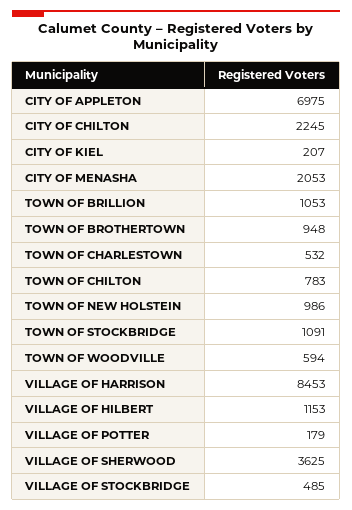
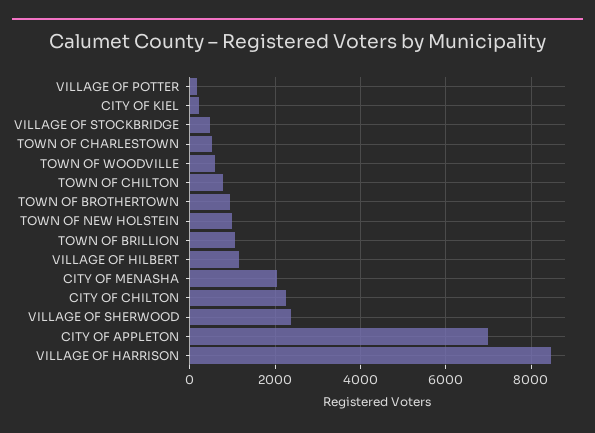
  {
    "CITY OF APPLETON": 6975,
    "CITY OF CHILTON": 2245,
    "CITY OF KIEL": 207,
    "CITY OF MENASHA": 2053,
    "TOWN OF BRILLION": 1053,
    "TOWN OF BROTHERTOWN": 948,
    "TOWN OF CHARLESTOWN": 532,
    "TOWN OF CHILTON": 783,
    "TOWN OF NEW HOLSTEIN": 986,
-   "TOWN OF STOCKBRIDGE": 1091,
    "TOWN OF WOODVILLE": 594,
    "VILLAGE OF HARRISON": 8453,
    "VILLAGE OF HILBERT": 1153,
    "VILLAGE OF POTTER": 179,
-   "VILLAGE OF SHERWOOD": 3625,
+   "VILLAGE OF SHERWOOD": 2400,
    "VILLAGE OF STOCKBRIDGE": 485
  }

